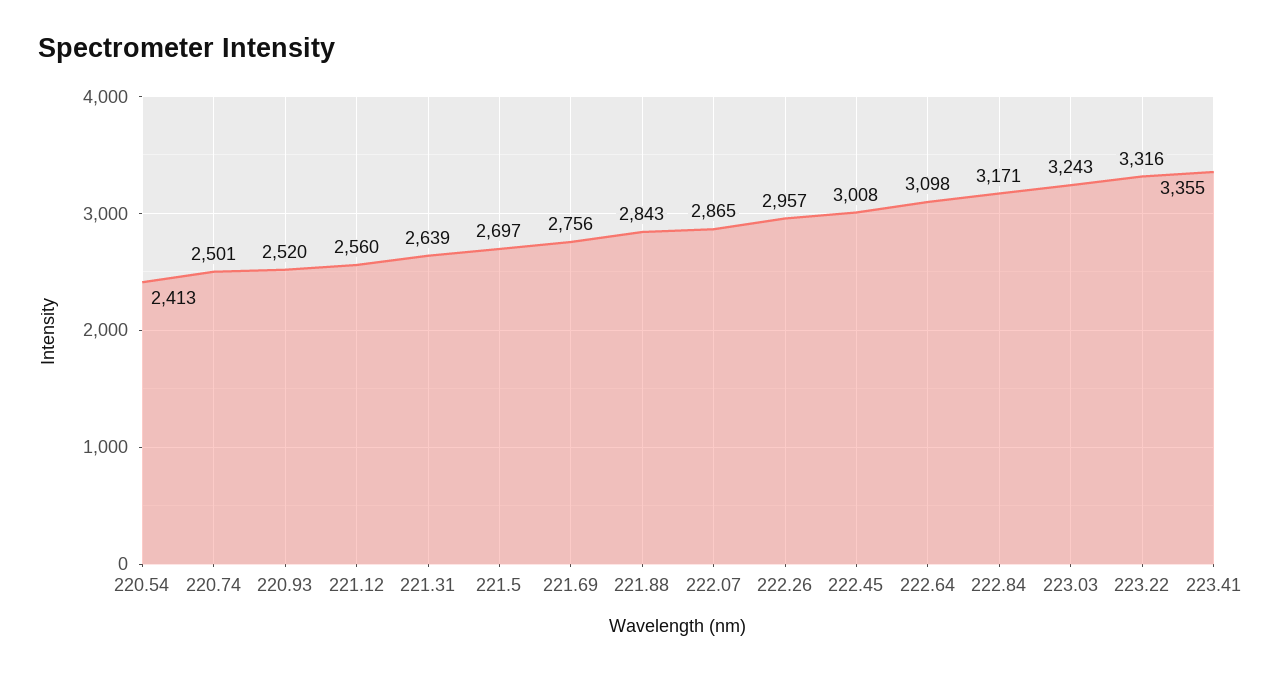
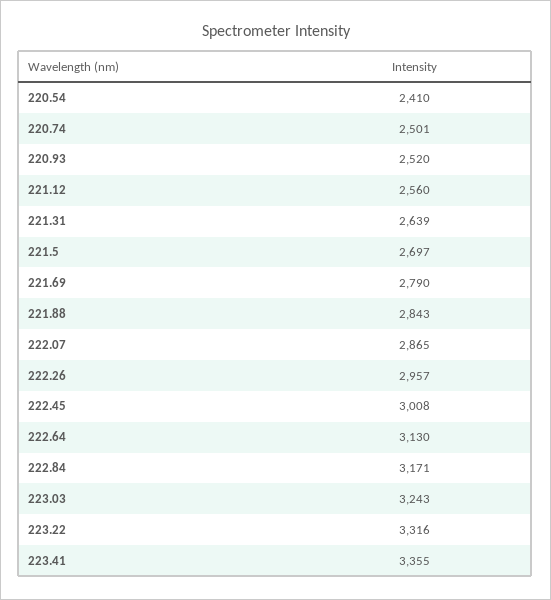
  {
-   "220.54": 2413,
+   "220.54": 2410,
    "220.74": 2501,
    "220.93": 2520,
    "221.12": 2560,
    "221.31": 2639,
    "221.5": 2697,
-   "221.69": 2756,
+   "221.69": 2790,
    "221.88": 2843,
    "222.07": 2865,
    "222.26": 2957,
    "222.45": 3008,
-   "222.64": 3098,
+   "222.64": 3130,
    "222.84": 3171,
    "223.03": 3243,
    "223.22": 3316,
    "223.41": 3355
  }

